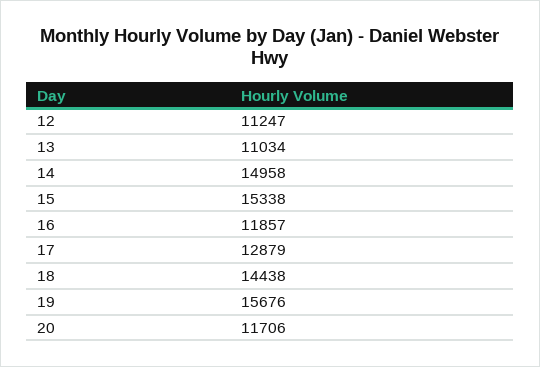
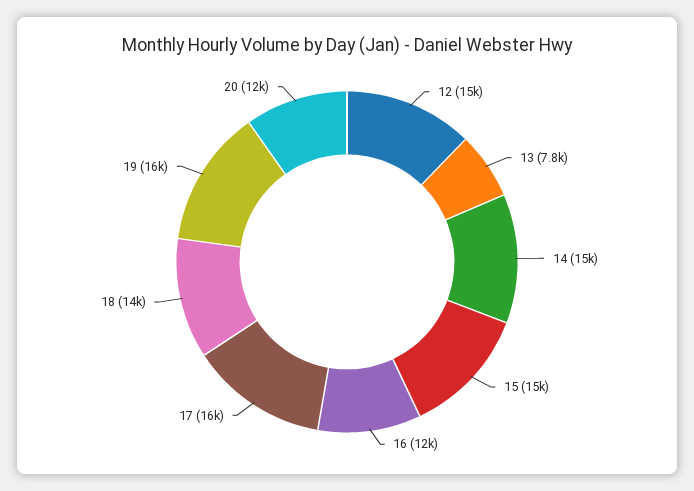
  {
-   "12": 11247,
+   "12": 15000,
-   "13": 11034,
+   "13": 7800,
    "14": 14958,
    "15": 15338,
    "16": 11857,
-   "17": 12879,
+   "17": 16000,
    "18": 14438,
    "19": 15676,
    "20": 11706
  }

